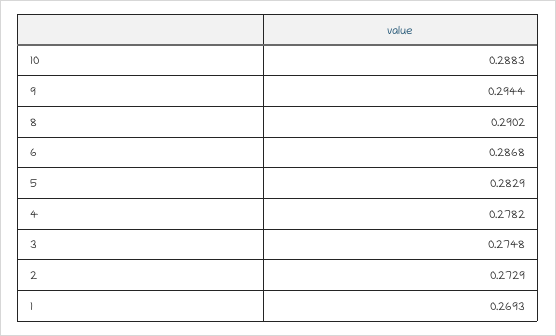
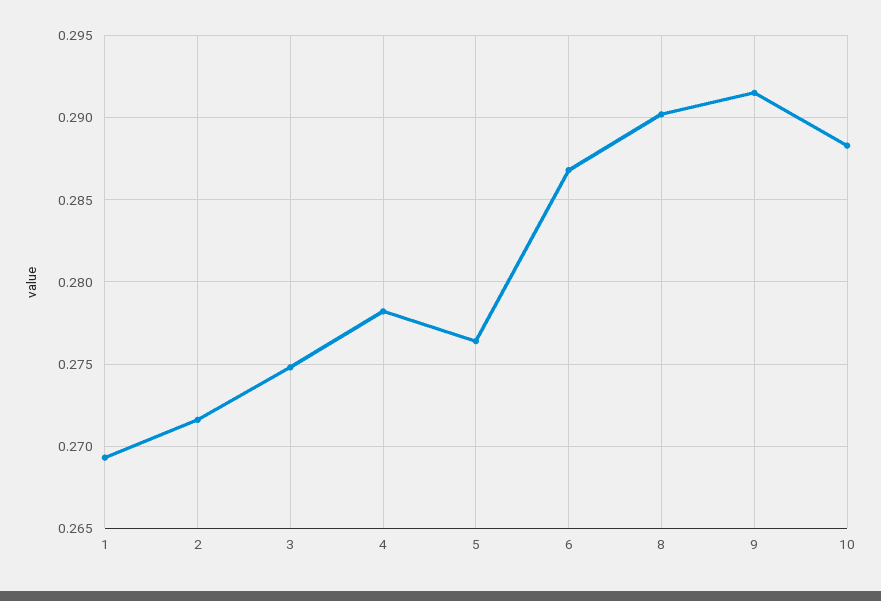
  {
    "10": 0.2883,
-   "9": 0.2944,
+   "9": 0.2915,
    "8": 0.2902,
    "6": 0.2868,
-   "5": 0.2829,
+   "5": 0.2765,
    "4": 0.2782,
    "3": 0.2748,
-   "2": 0.2729,
+   "2": 0.2715,
    "1": 0.2693
  }

